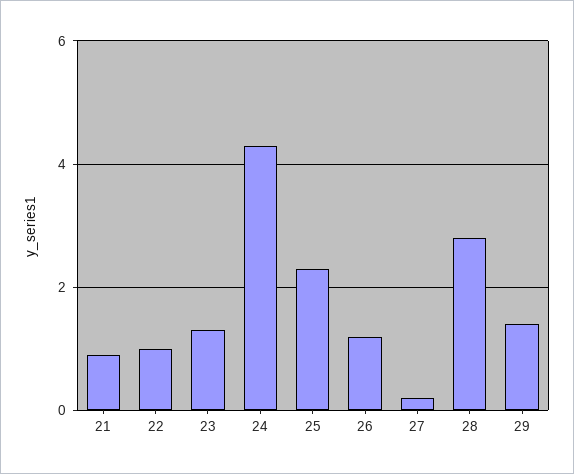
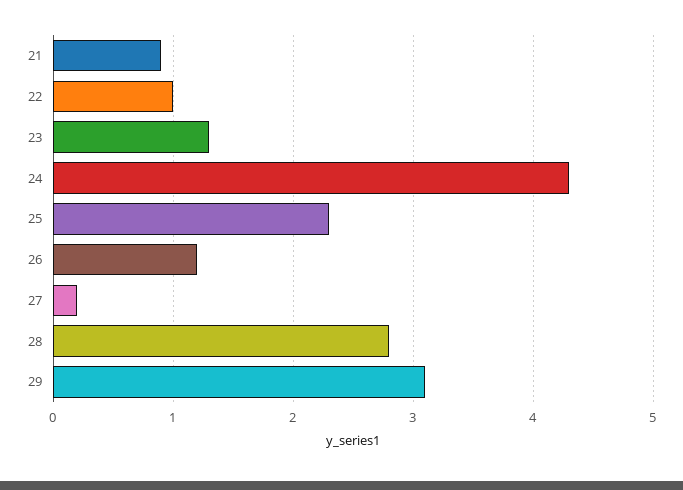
  {
    "21": 0.9,
    "22": 1,
    "23": 1.3,
    "24": 4.3,
    "25": 2.3,
    "26": 1.2,
    "27": 0.2,
    "28": 2.8,
-   "29": 1.5
+   "29": 3.1
  }

